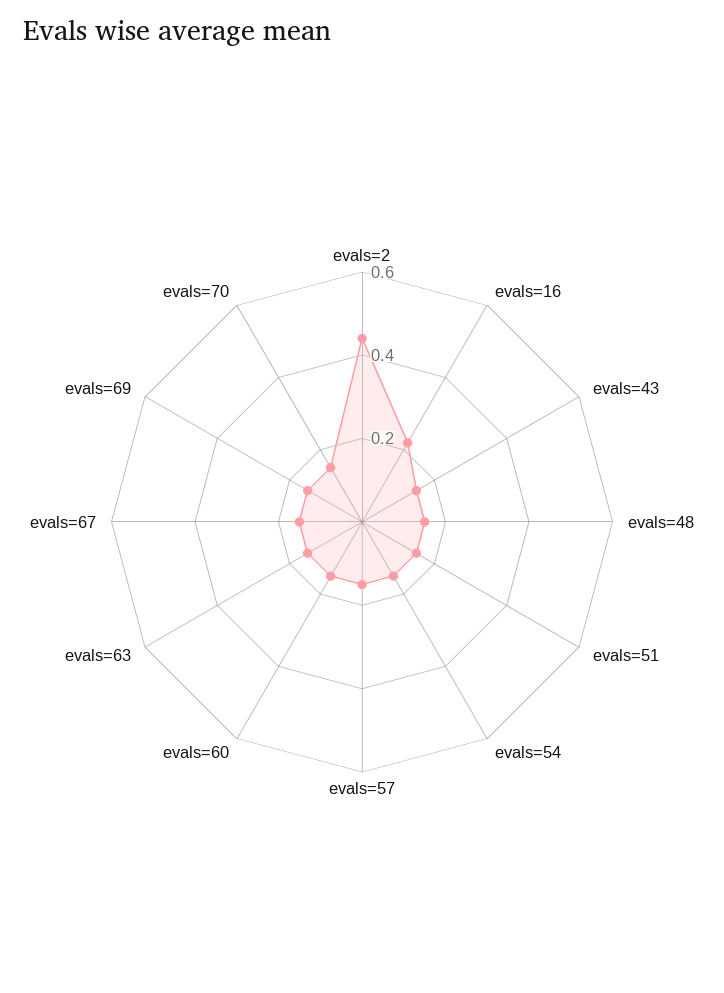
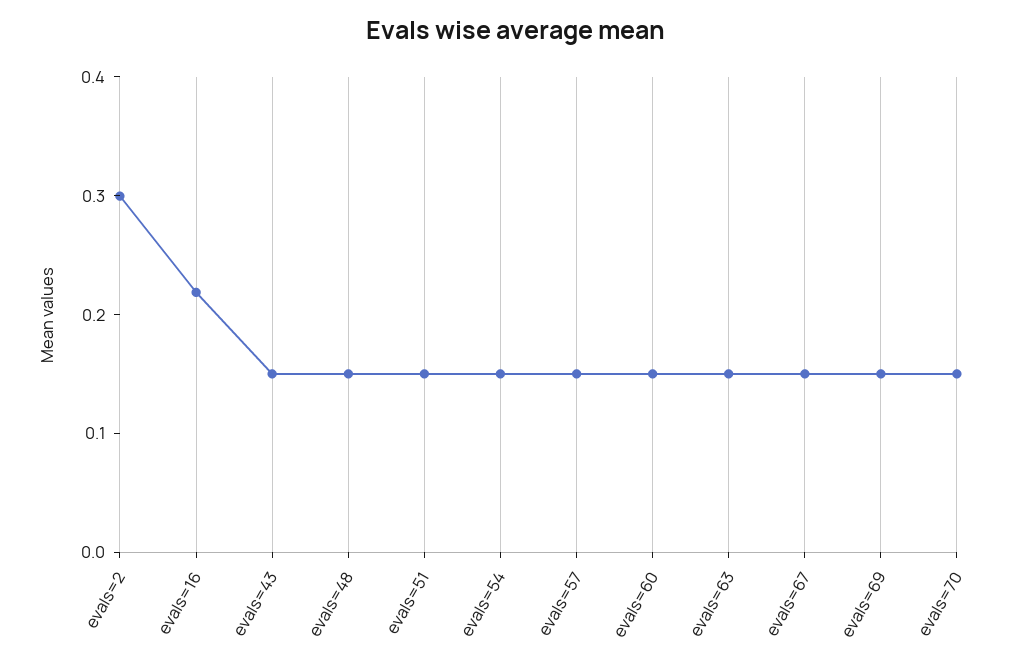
  {
-   "evals=2": 0.45,
+   "evals=2": 0.3,
    "evals=16": 0.22,
    "evals=43": 0.16,
    "evals=48": 0.16,
    "evals=51": 0.16,
    "evals=54": 0.16,
    "evals=57": 0.16,
    "evals=60": 0.16,
    "evals=63": 0.16,
    "evals=67": 0.16,
    "evals=69": 0.16,
    "evals=70": 0.16
  }

